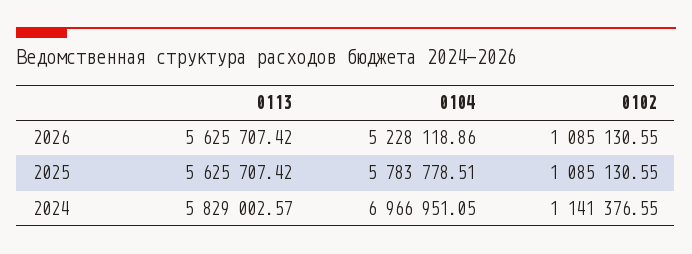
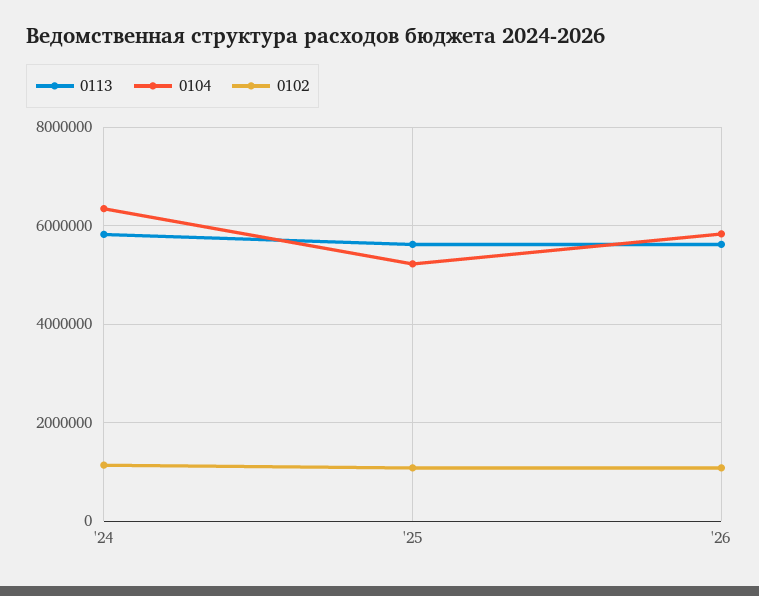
  {
    "0113": {
      "2026": 5625707.42,
      "2025": 5625707.42,
      "2024": 5829002.57
    },
    "0104": {
-     "2026": 5228118.86,
+     "2026": 5800000,
-     "2025": 5783778.51,
+     "2025": 5200000,
-     "2024": 6966951.05
+     "2024": 6400000
    },
    "0102": {
      "2026": 1085130.55,
      "2025": 1085130.55,
      "2024": 1141376.55
    }
  }

